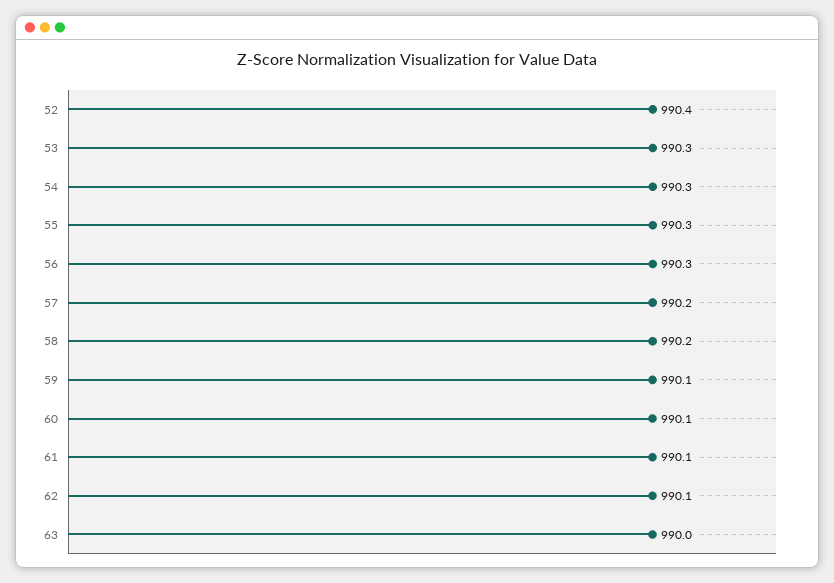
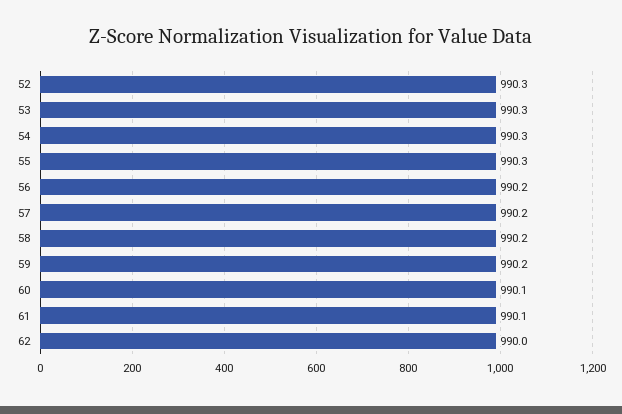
  {
-   "52": 990.4,
+   "52": 990.3,
    "53": 990.3,
    "54": 990.3,
    "55": 990.3,
-   "56": 990.3,
+   "56": 990.2,
    "57": 990.2,
    "58": 990.2,
-   "59": 990.1,
+   "59": 990.2,
    "60": 990.1,
    "61": 990.1,
-   "62": 990.1,
+   "62": 990
-   "63": 990
  }

